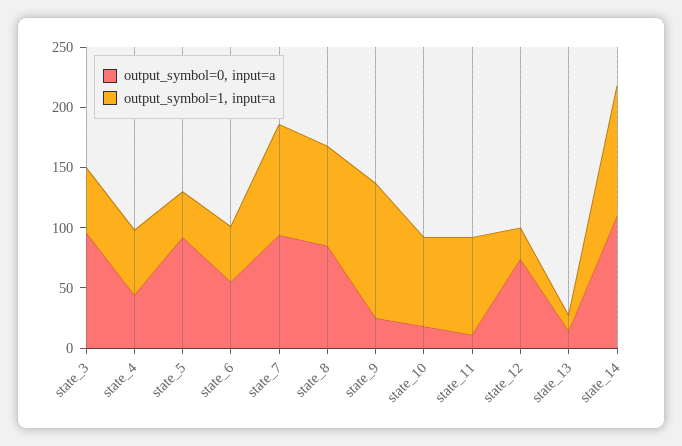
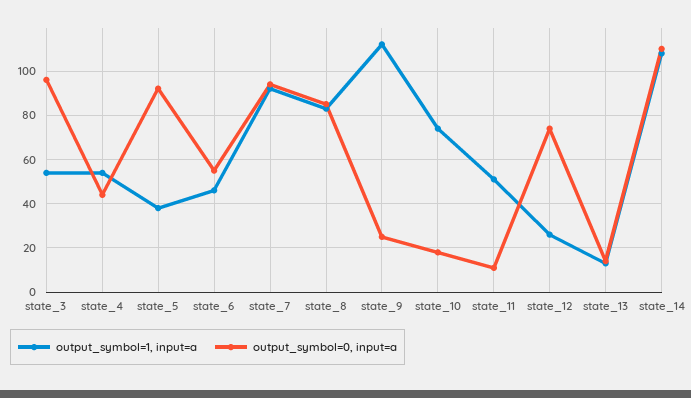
  {
    "output_symbol=0, input=a": {
      "state_3": 95,
      "state_4": 45,
      "state_5": 90,
      "state_6": 55,
      "state_7": 95,
      "state_8": 85,
      "state_9": 25,
      "state_10": 20,
      "state_11": 10,
      "state_12": 75,
      "state_13": 15,
      "state_14": 110
    },
    "output_symbol=1, input=a": {
      "state_3": 55,
      "state_4": 55,
      "state_5": 40,
      "state_6": 45,
      "state_7": 90,
      "state_8": 85,
      "state_9": 110,
      "state_10": 75,
-     "state_11": 80,
+     "state_11": 50,
      "state_12": 25,
      "state_13": 15,
      "state_14": 110
    }
  }

